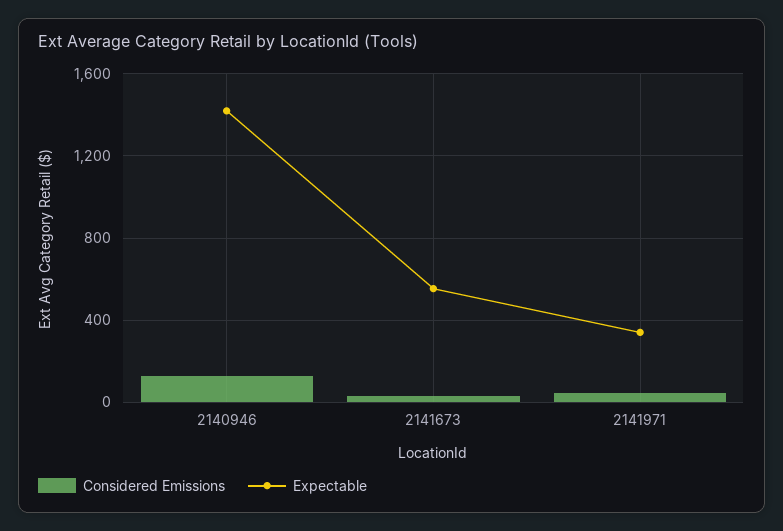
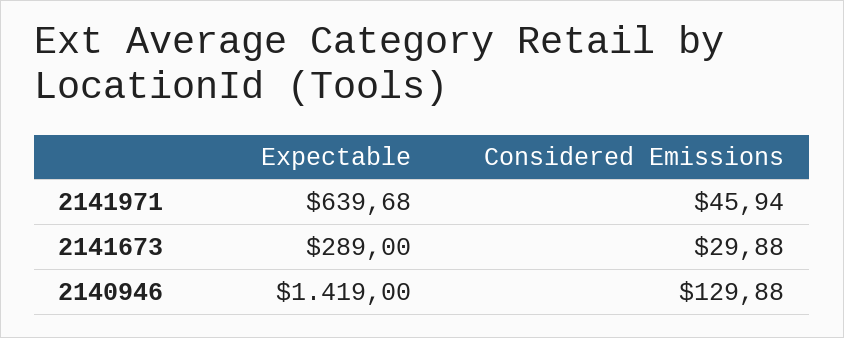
  {
    "Considered Emissions": {
      "2140946": 129.88,
      "2141673": 29.88,
      "2141971": 45.94
    },
    "Expectable": {
      "2140946": 1419,
-     "2141673": 550,
+     "2141673": 289,
-     "2141971": 350
+     "2141971": 639.68
    }
  }

